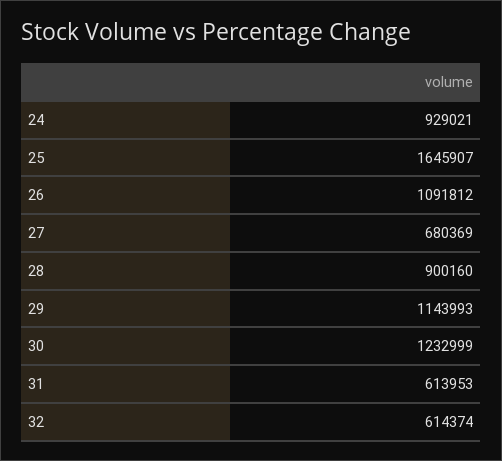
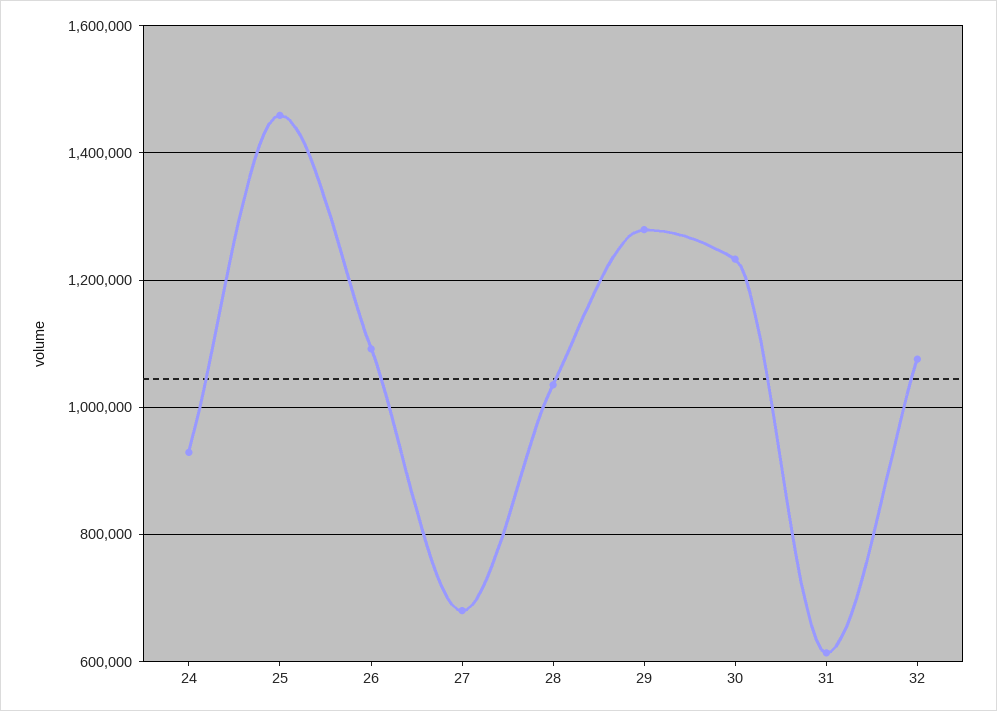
  {
    "24": 929021,
-   "25": 1645907,
+   "25": 1460000,
    "26": 1091812,
    "27": 680369,
-   "28": 900160,
+   "28": 1040000,
-   "29": 1143993,
+   "29": 1280000,
    "30": 1232999,
    "31": 613953,
-   "32": 614374
+   "32": 1080000
  }

